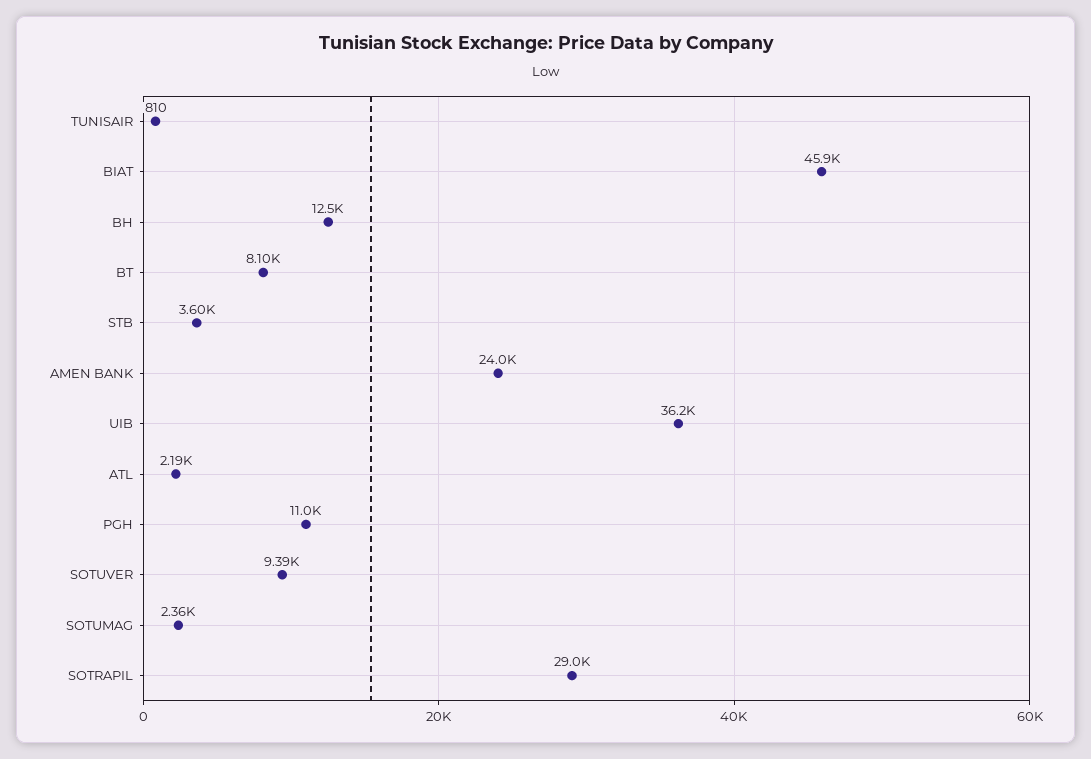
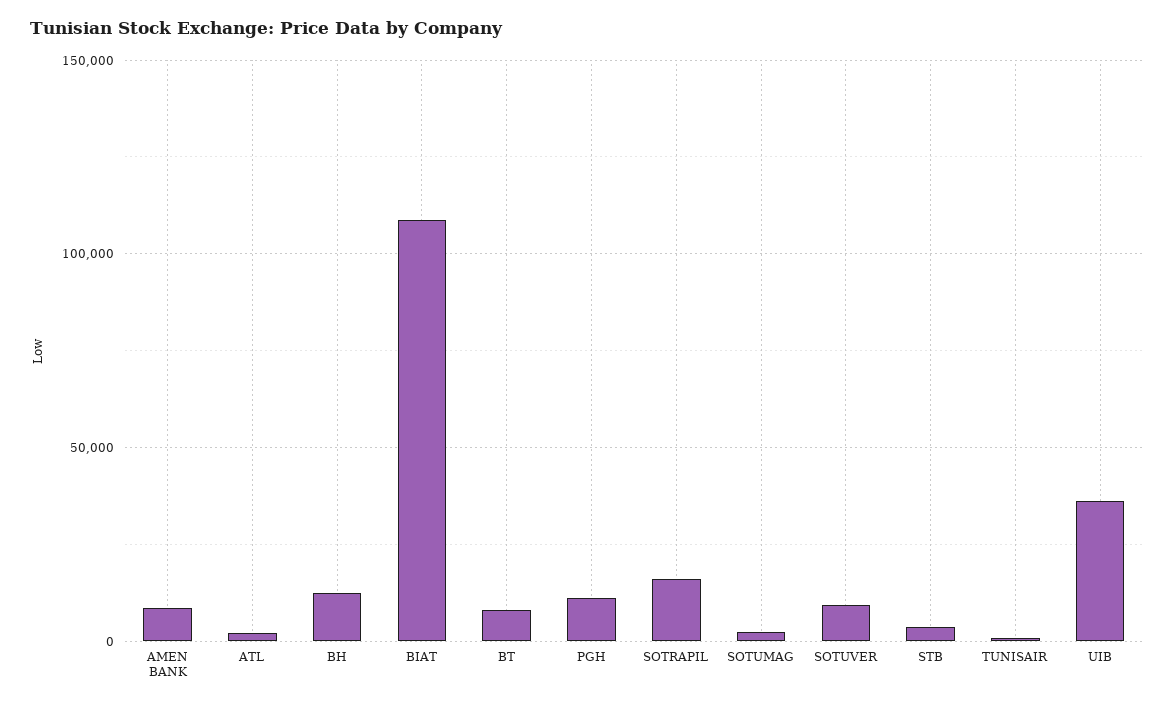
  {
    "TUNISAIR": 810,
-   "BIAT": 45900,
+   "BIAT": 110000,
    "BH": 12500,
    "BT": 8100,
    "STB": 3600,
-   "AMEN BANK": 24000,
+   "AMEN BANK": 10000,
    "UIB": 36200,
    "ATL": 2190,
    "PGH": 11000,
    "SOTUVER": 9390,
    "SOTUMAG": 2360,
-   "SOTRAPIL": 29000
+   "SOTRAPIL": 15000
  }

